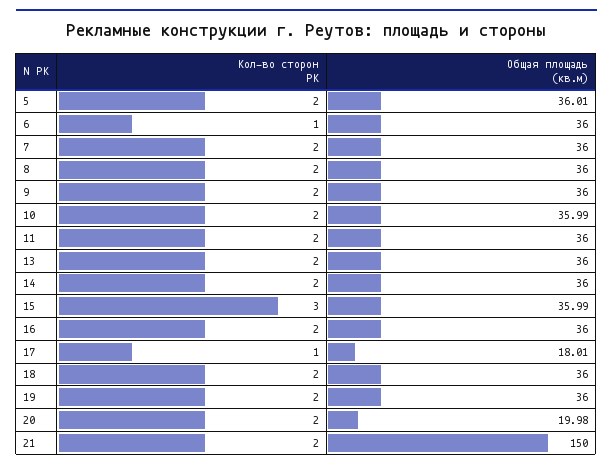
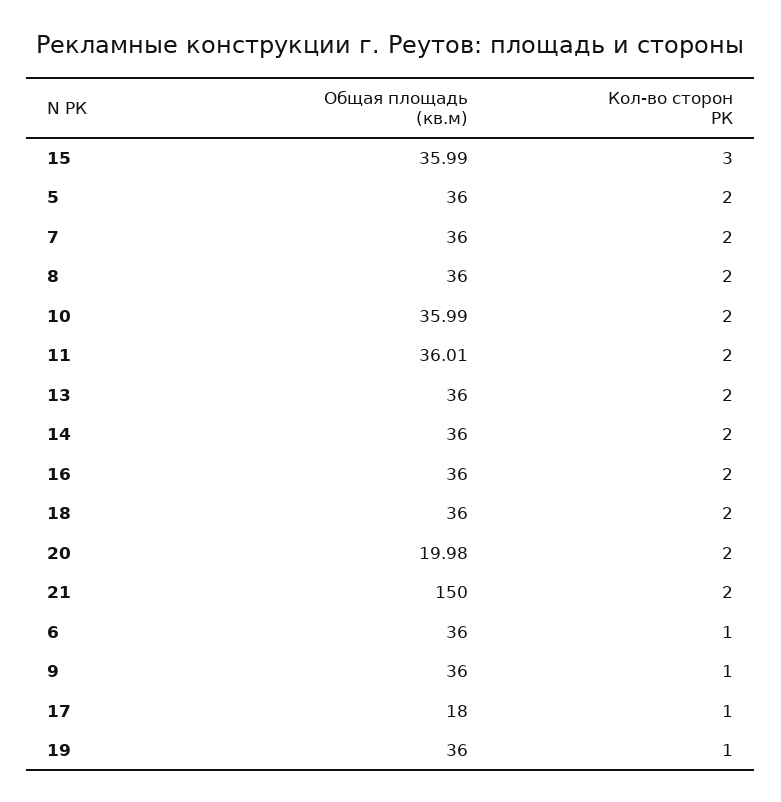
  {
    "Кол-во сторон РК": {
      "5": 2,
      "6": 1,
      "7": 2,
      "8": 2,
-     "9": 2,
+     "9": 1,
      "10": 2,
      "11": 2,
      "13": 2,
      "14": 2,
      "15": 3,
      "16": 2,
      "17": 1,
      "18": 2,
-     "19": 2,
+     "19": 1,
      "20": 2,
      "21": 2
    },
    "Общая площадь (кв.м)": {
-     "5": 36.01,
+     "5": 36,
      "6": 36,
      "7": 36,
      "8": 36,
      "9": 36,
      "10": 35.99,
-     "11": 36,
+     "11": 36.01,
      "13": 36,
      "14": 36,
      "15": 35.99,
      "16": 36,
-     "17": 18.01,
+     "17": 18,
      "18": 36,
      "19": 36,
      "20": 19.98,
      "21": 150
    }
  }

